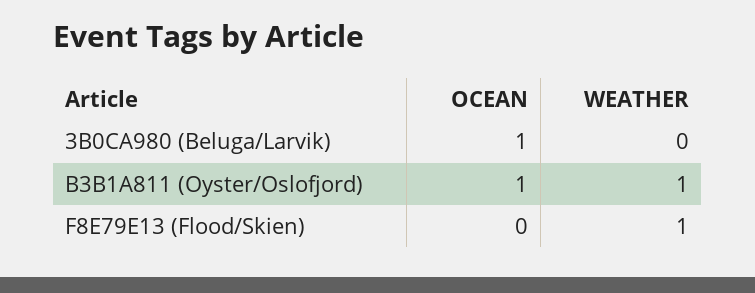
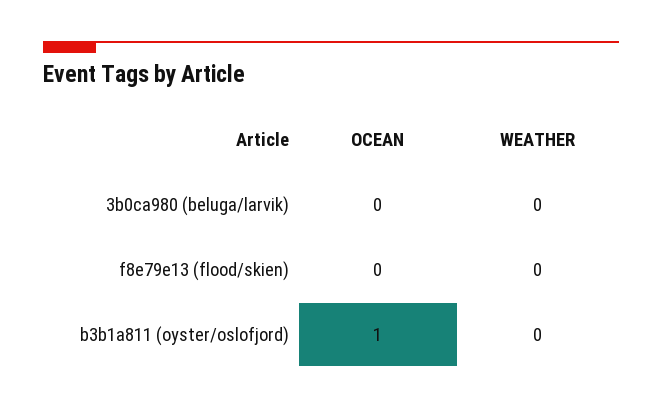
  {
    "OCEAN": {
-     "3B0CA980 (Beluga/Larvik)": 1,
+     "3B0CA980 (Beluga/Larvik)": 0,
      "B3B1A811 (Oyster/Oslofjord)": 1,
      "F8E79E13 (Flood/Skien)": 0
    },
    "WEATHER": {
      "3B0CA980 (Beluga/Larvik)": 0,
-     "B3B1A811 (Oyster/Oslofjord)": 1,
+     "B3B1A811 (Oyster/Oslofjord)": 0,
-     "F8E79E13 (Flood/Skien)": 1
+     "F8E79E13 (Flood/Skien)": 0
    }
  }

